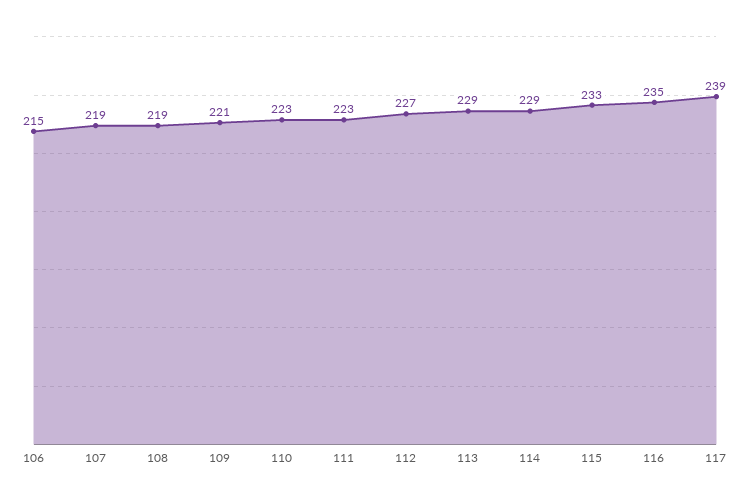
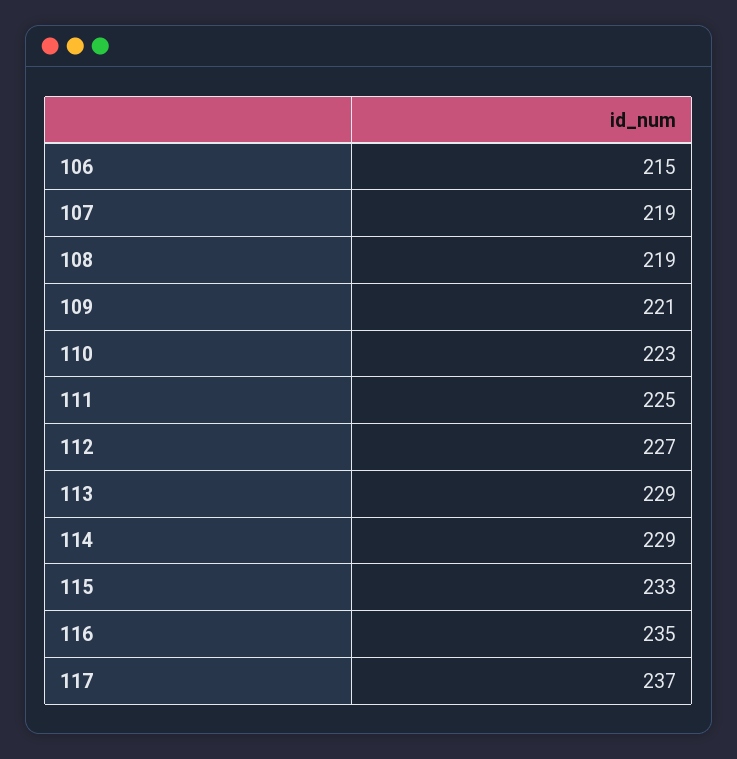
  {
    "106": 215,
    "107": 219,
    "108": 219,
    "109": 221,
    "110": 223,
-   "111": 223,
+   "111": 225,
    "112": 227,
    "113": 229,
    "114": 229,
    "115": 233,
    "116": 235,
-   "117": 239
+   "117": 237
  }

